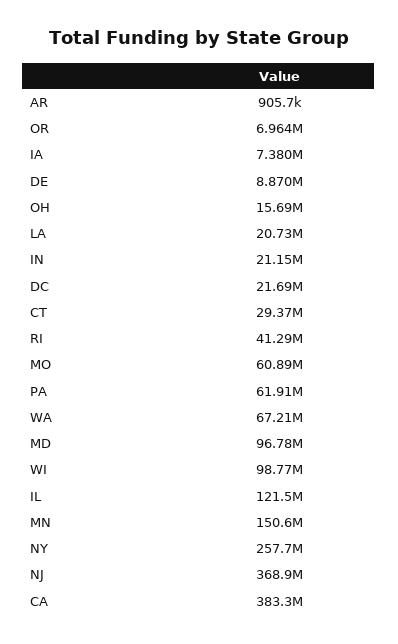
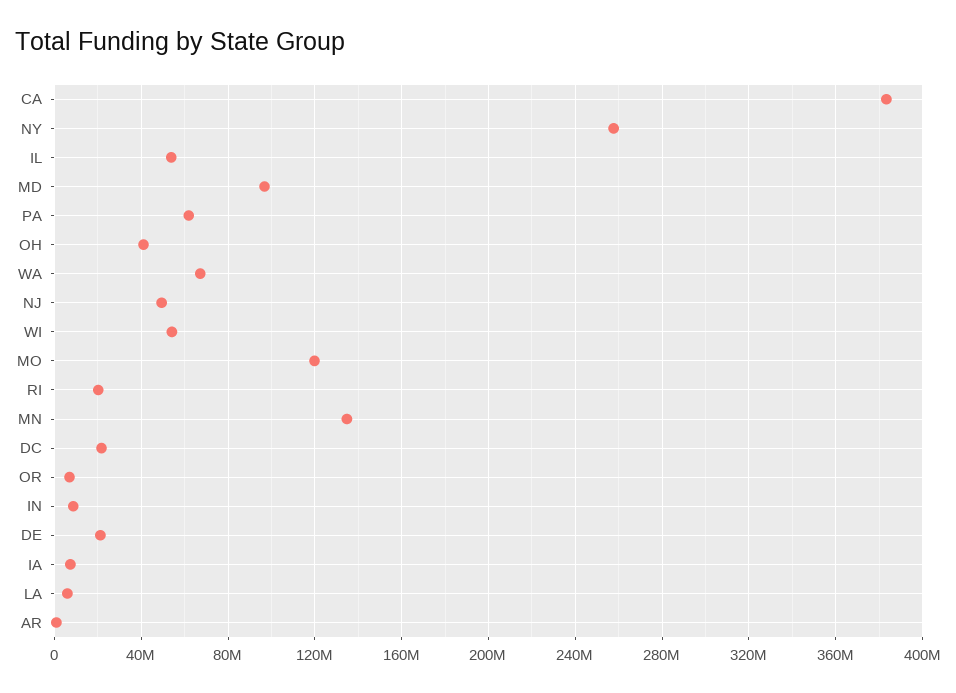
  {
    "AR": 905700,
    "OR": 6964000,
    "IA": 7380000,
-   "DE": 8870000,
+   "DE": 20000000,
-   "OH": 15690000,
+   "OH": 40000000,
-   "LA": 20730000,
+   "LA": 5000000,
-   "IN": 21150000,
+   "IN": 10000000,
    "DC": 21690000,
-   "CT": 29370000,
-   "RI": 41290000,
+   "RI": 20000000,
-   "MO": 60890000,
+   "MO": 120000000,
    "PA": 61910000,
    "WA": 67210000,
    "MD": 96780000,
-   "WI": 98770000,
+   "WI": 55000000,
-   "IL": 121500000,
+   "IL": 55000000,
-   "MN": 150600000,
+   "MN": 135000000,
    "NY": 257700000,
-   "NJ": 368900000,
+   "NJ": 50000000,
    "CA": 383300000
  }

